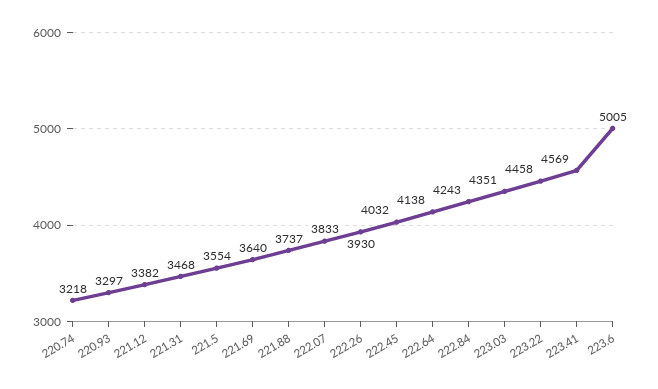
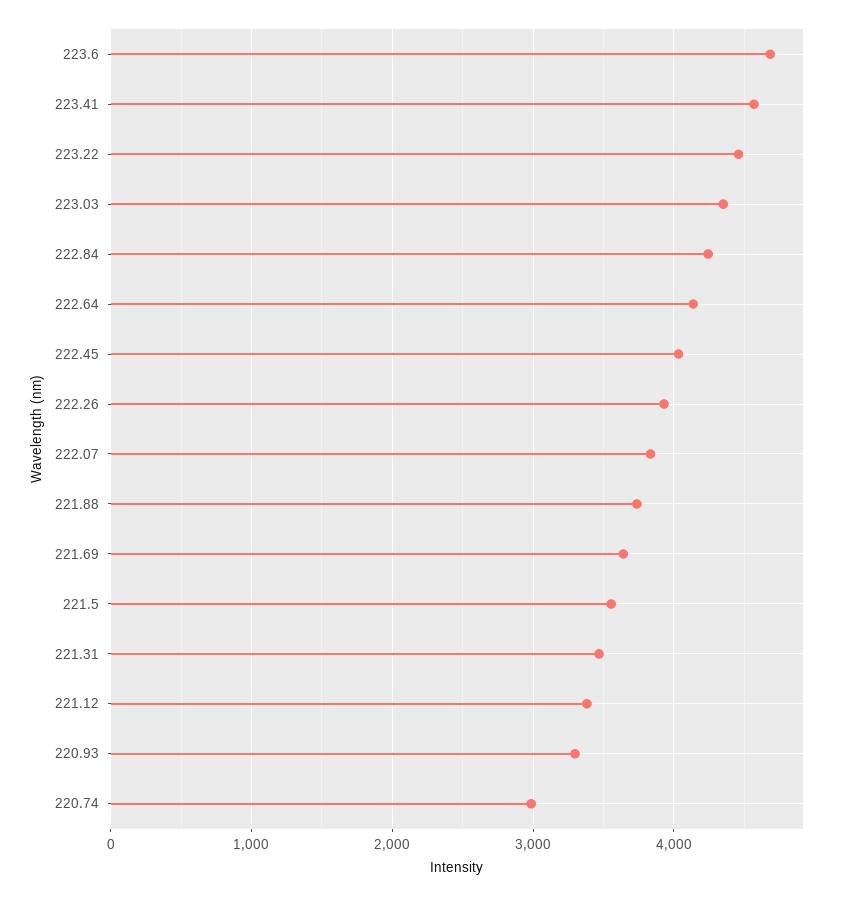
  {
-   "220.74": 3218,
+   "220.74": 3000,
    "220.93": 3297,
    "221.12": 3382,
    "221.31": 3468,
    "221.5": 3554,
    "221.69": 3640,
    "221.88": 3737,
    "222.07": 3833,
    "222.26": 3930,
    "222.45": 4032,
    "222.64": 4138,
    "222.84": 4243,
    "223.03": 4351,
    "223.22": 4458,
    "223.41": 4569,
-   "223.6": 5005
+   "223.6": 4700
  }

